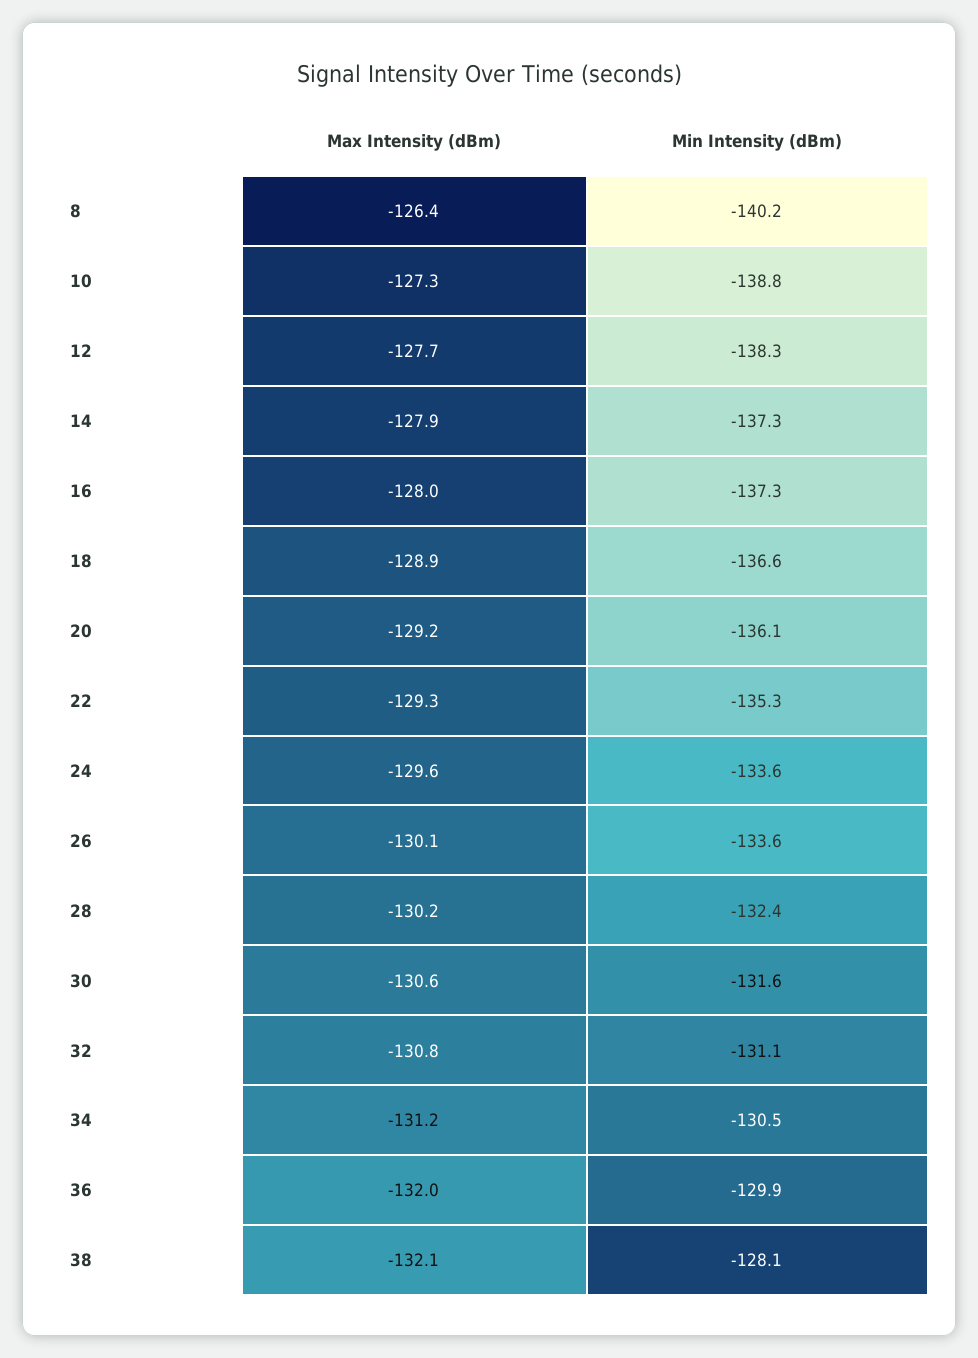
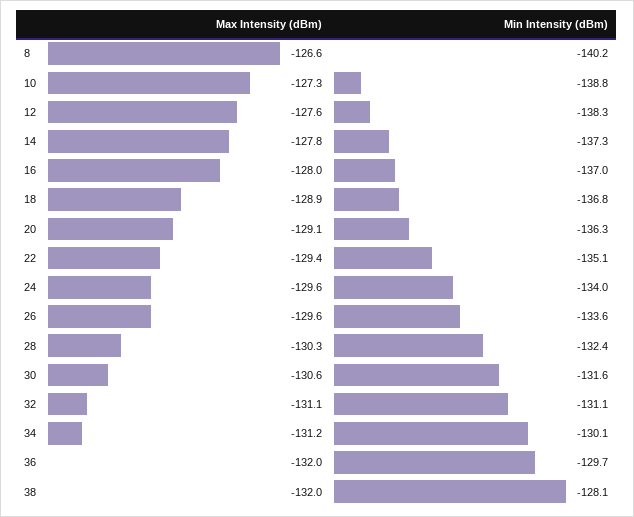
  {
    "Max Intensity (dBm)": {
-     "8": -126.4,
+     "8": -126.6,
      "10": -127.3,
-     "12": -127.7,
+     "12": -127.6,
-     "14": -127.9,
+     "14": -127.8,
      "16": -128,
      "18": -128.9,
-     "20": -129.2,
+     "20": -129.1,
-     "22": -129.3,
+     "22": -129.4,
      "24": -129.6,
-     "26": -130.1,
+     "26": -129.6,
-     "28": -130.2,
+     "28": -130.3,
      "30": -130.6,
-     "32": -130.8,
+     "32": -131.1,
      "34": -131.2,
      "36": -132,
-     "38": -132.1
+     "38": -132
    },
    "Min Intensity (dBm)": {
      "8": -140.2,
      "10": -138.8,
      "12": -138.3,
      "14": -137.3,
-     "16": -137.3,
+     "16": -137,
-     "18": -136.6,
+     "18": -136.8,
-     "20": -136.1,
+     "20": -136.3,
-     "22": -135.3,
+     "22": -135.1,
-     "24": -133.6,
+     "24": -134,
      "26": -133.6,
      "28": -132.4,
      "30": -131.6,
      "32": -131.1,
-     "34": -130.5,
+     "34": -130.1,
-     "36": -129.9,
+     "36": -129.7,
      "38": -128.1
    }
  }

